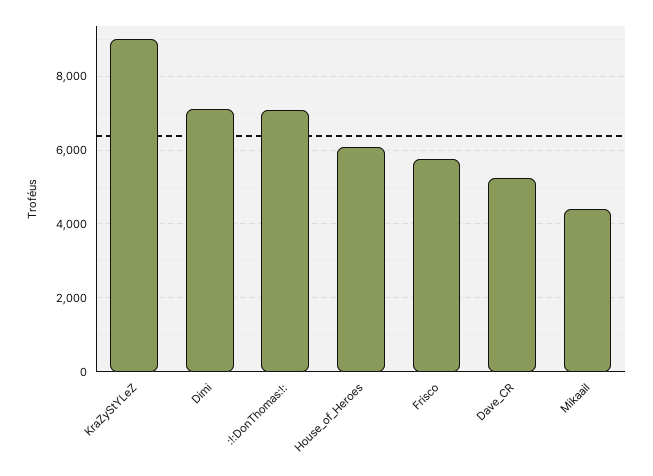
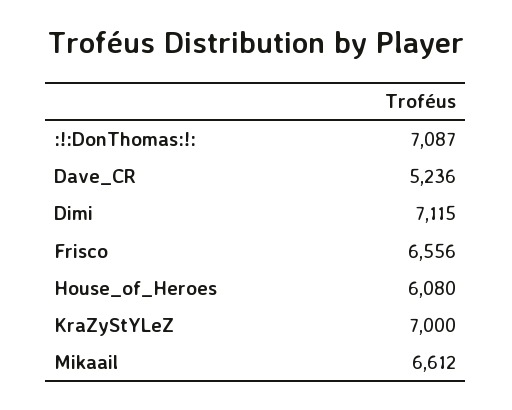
  {
-   "KraZyStYLeZ": 9000,
+   "KraZyStYLeZ": 7000,
    "Dimi": 7115,
    ":!:DonThomas:!:": 7087,
    "House_of_Heroes": 6080,
-   "Frisco": 5800,
+   "Frisco": 6556,
    "Dave_CR": 5236,
-   "Mikaail": 4400
+   "Mikaail": 6612
  }

